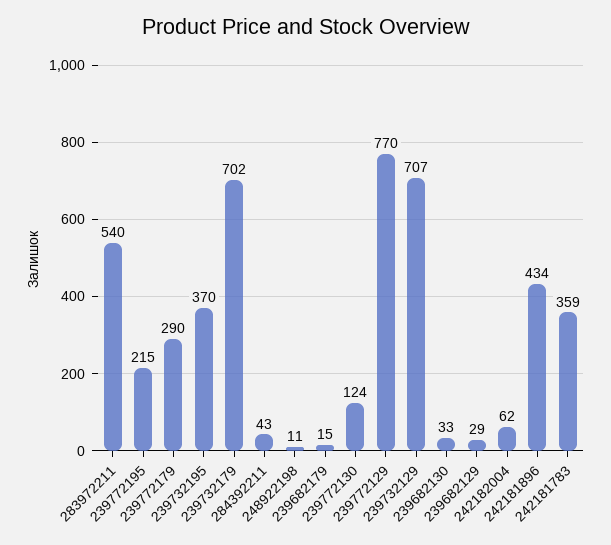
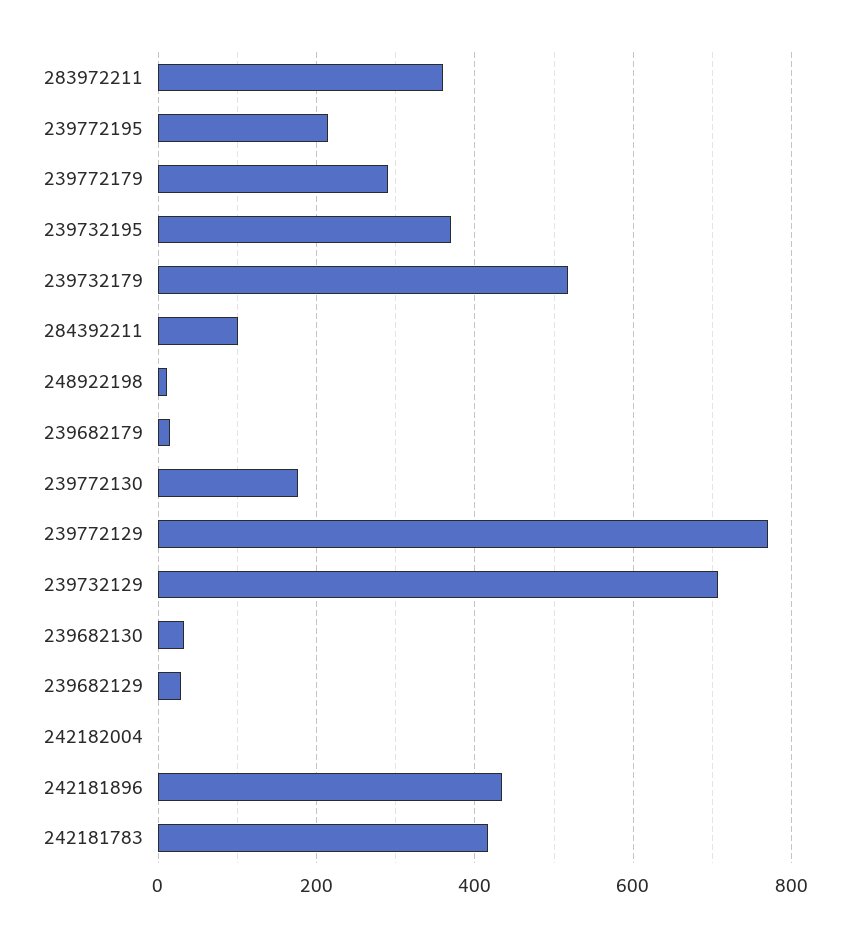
  {
-   "283972211": 540,
+   "283972211": 360,
    "239772195": 215,
    "239772179": 290,
    "239732195": 370,
-   "239732179": 702,
+   "239732179": 520,
-   "284392211": 43,
+   "284392211": 100,
    "248922198": 11,
    "239682179": 15,
-   "239772130": 124,
+   "239772130": 180,
    "239772129": 770,
    "239732129": 707,
    "239682130": 33,
    "239682129": 29,
-   "242182004": 62,
+   "242182004": 0,
    "242181896": 434,
-   "242181783": 359
+   "242181783": 420
  }

